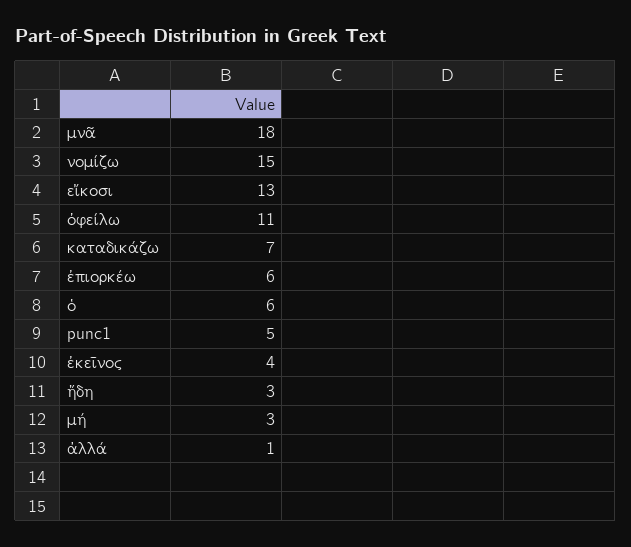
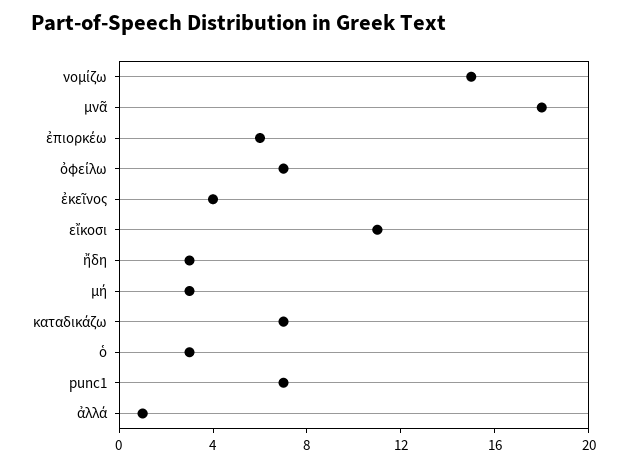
  {
    "μνᾶ": 18,
    "νομίζω": 15,
-   "εἴκοσι": 13,
+   "εἴκοσι": 11,
-   "ὀφείλω": 11,
+   "ὀφείλω": 7,
    "καταδικάζω": 7,
    "ἐπιορκέω": 6,
-   "ὁ": 6,
+   "ὁ": 3,
-   "punc1": 5,
+   "punc1": 7,
    "ἐκεῖνος": 4,
    "ἤδη": 3,
    "μή": 3,
    "ἀλλά": 1
  }

